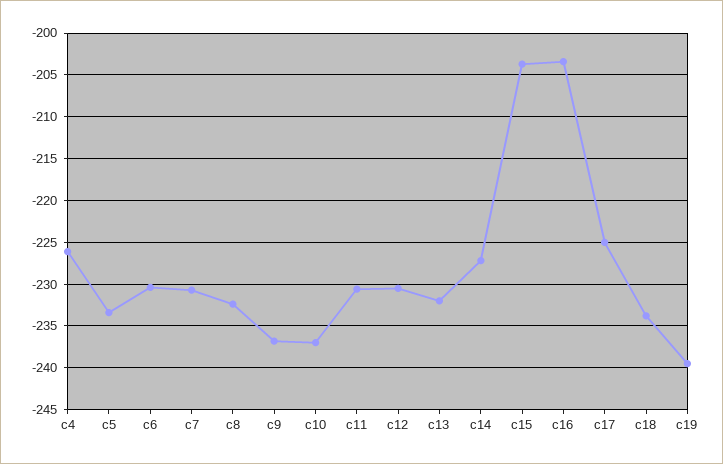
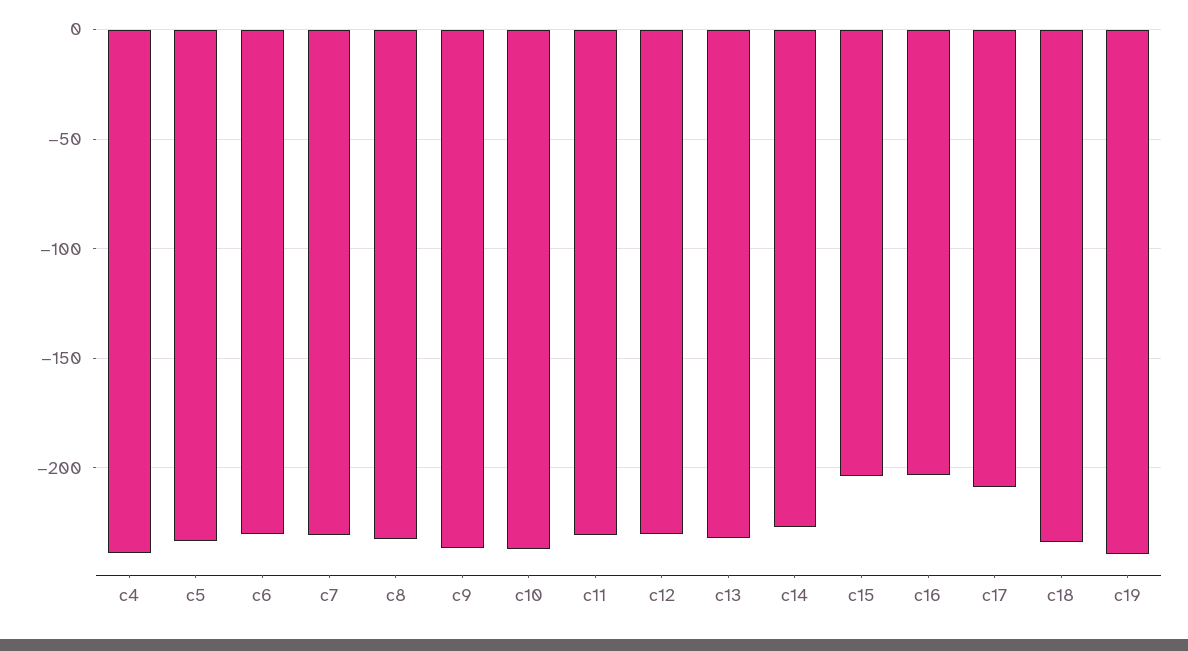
  {
-   "c4": -226,
+   "c4": -240,
    "c5": -233,
    "c6": -230,
    "c7": -231,
    "c8": -232,
    "c9": -237,
    "c10": -237,
    "c11": -231,
    "c12": -231,
    "c13": -232,
    "c14": -227,
    "c15": -204,
    "c16": -203,
-   "c17": -225,
+   "c17": -210,
    "c18": -234,
    "c19": -240
  }

